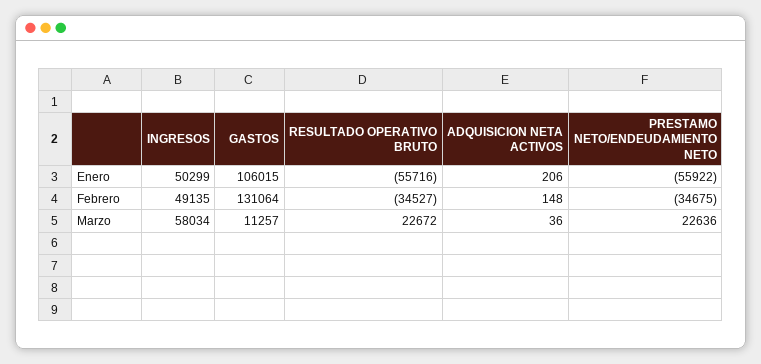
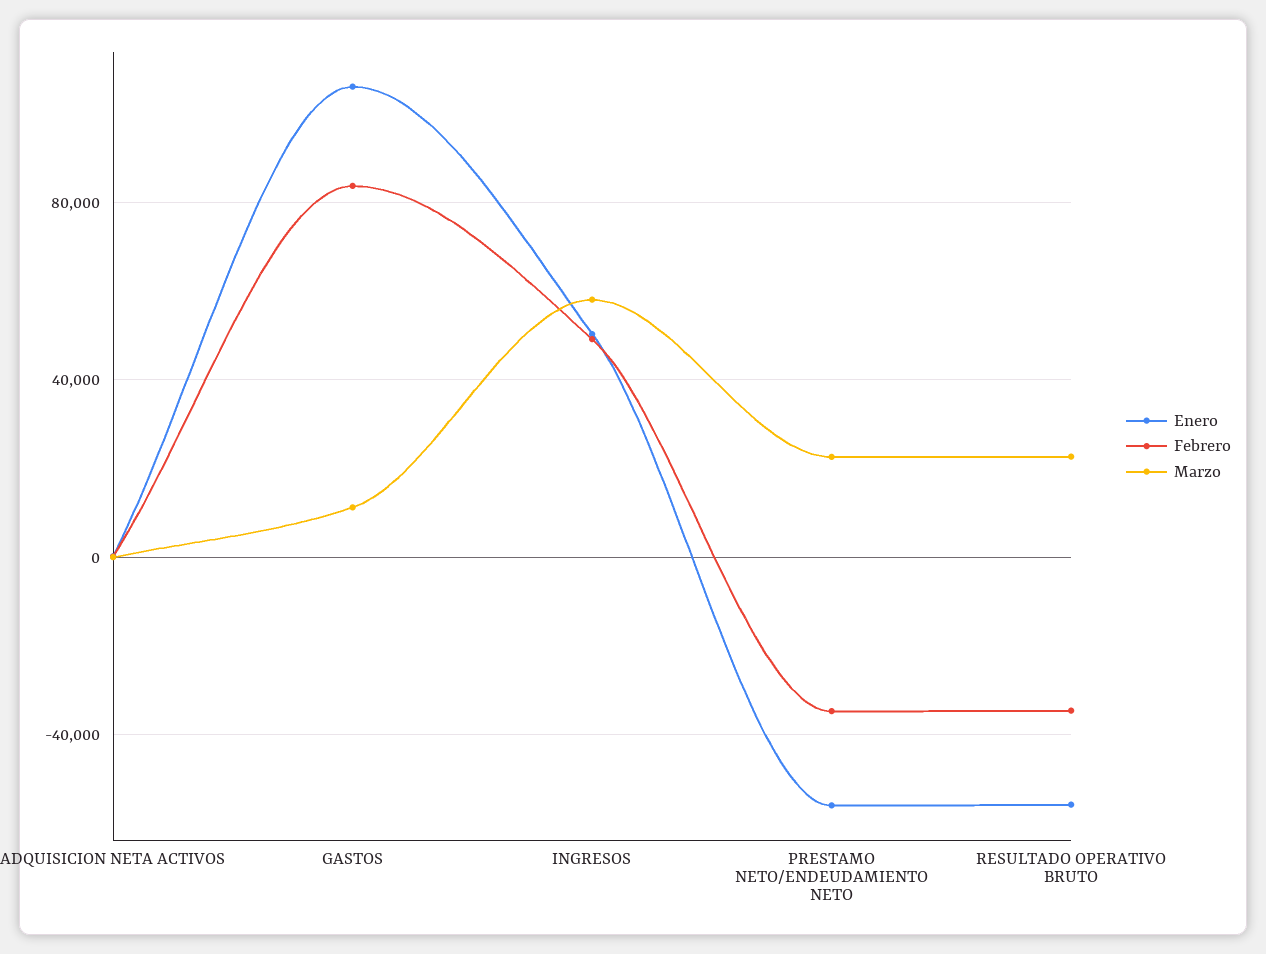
  {
    "Enero": {
      "INGRESOS": 50299,
      "GASTOS": 106015,
      "RESULTADO OPERATIVO BRUTO": -55716,
      "ADQUISICION NETA ACTIVOS": 206,
      "PRESTAMO NETO/ENDEUDAMIENTO NETO": -55922
    },
    "Febrero": {
      "INGRESOS": 49135,
-     "GASTOS": 131064,
+     "GASTOS": 85000,
      "RESULTADO OPERATIVO BRUTO": -34527,
      "ADQUISICION NETA ACTIVOS": 148,
      "PRESTAMO NETO/ENDEUDAMIENTO NETO": -34675
    },
    "Marzo": {
      "INGRESOS": 58034,
      "GASTOS": 11257,
      "RESULTADO OPERATIVO BRUTO": 22672,
      "ADQUISICION NETA ACTIVOS": 36,
      "PRESTAMO NETO/ENDEUDAMIENTO NETO": 22636
    }
  }

